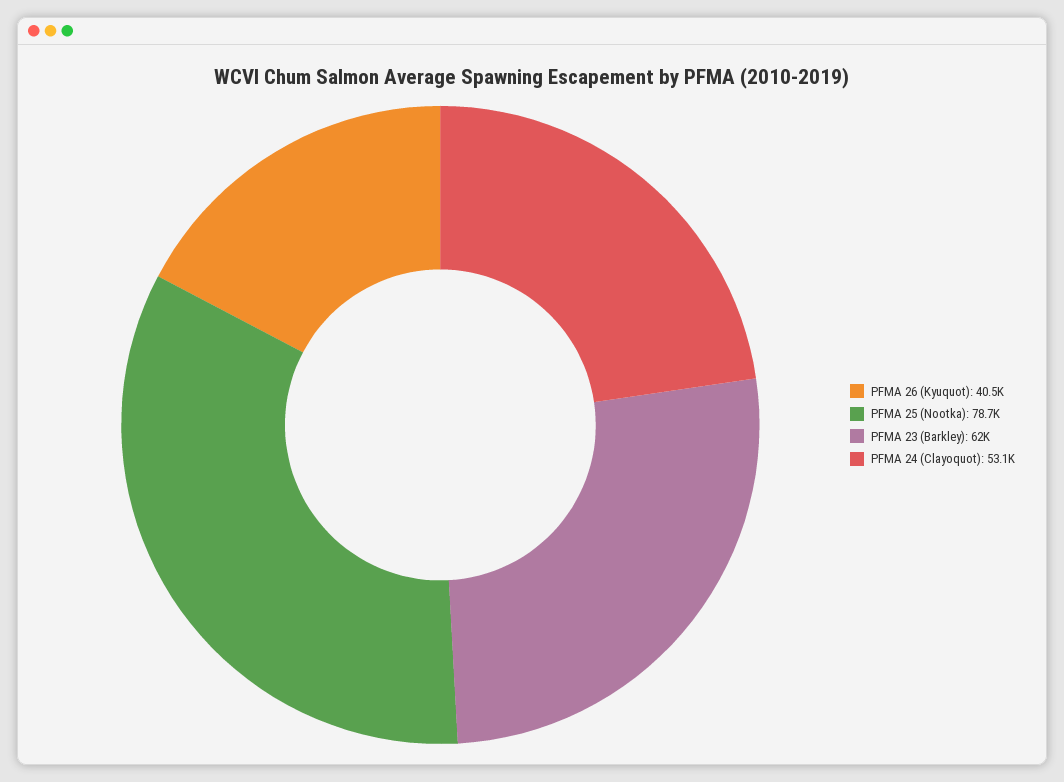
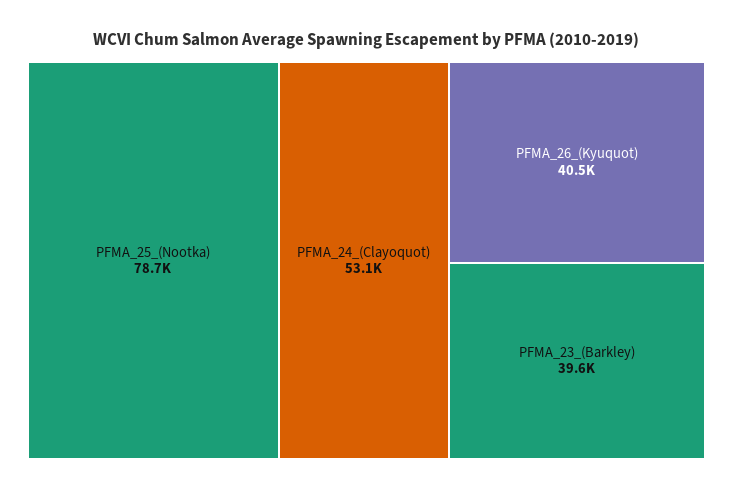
  {
    "PFMA 26 (Kyuquot)": 40500,
    "PFMA 25 (Nootka)": 78700,
-   "PFMA 23 (Barkley)": 62000,
+   "PFMA 23 (Barkley)": 39600,
    "PFMA 24 (Clayoquot)": 53100
  }

